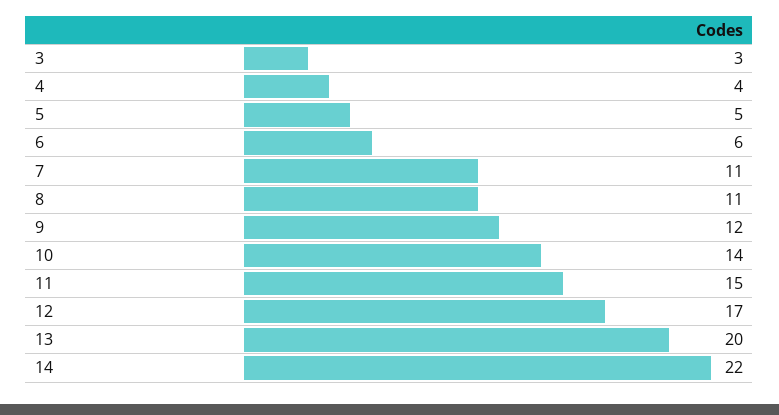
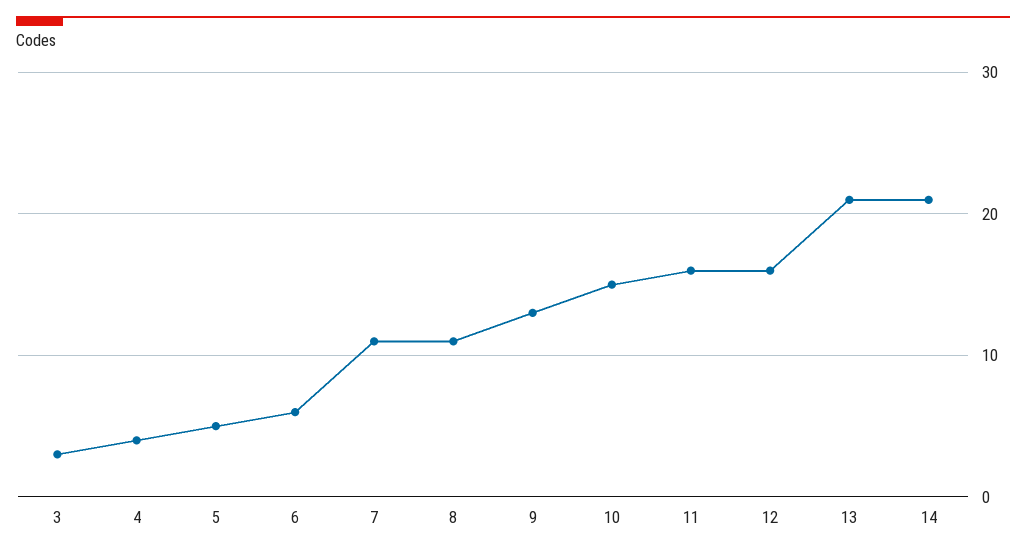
  {
    "3": 3,
    "4": 4,
    "5": 5,
    "6": 6,
    "7": 11,
    "8": 11,
-   "9": 12,
+   "9": 13,
-   "10": 14,
+   "10": 15,
-   "11": 15,
+   "11": 16,
-   "12": 17,
+   "12": 16,
-   "13": 20,
+   "13": 21,
-   "14": 22
+   "14": 21
  }

